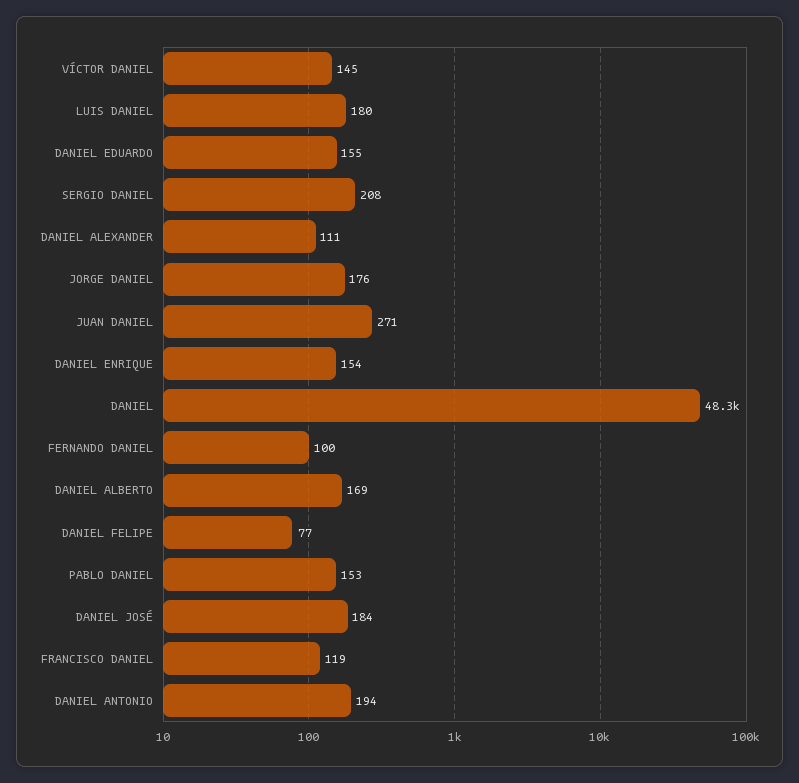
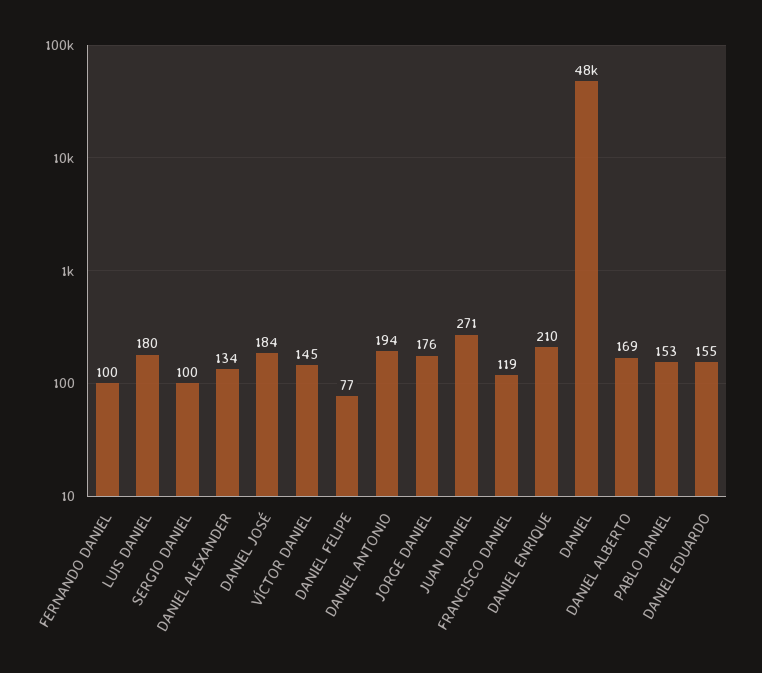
  {
    "VÍCTOR DANIEL": 145,
    "LUIS DANIEL": 180,
    "DANIEL EDUARDO": 155,
-   "SERGIO DANIEL": 208,
+   "SERGIO DANIEL": 100,
-   "DANIEL ALEXANDER": 111,
+   "DANIEL ALEXANDER": 134,
    "JORGE DANIEL": 176,
    "JUAN DANIEL": 271,
-   "DANIEL ENRIQUE": 154,
+   "DANIEL ENRIQUE": 210,
    "DANIEL": 48300,
    "FERNANDO DANIEL": 100,
    "DANIEL ALBERTO": 169,
    "DANIEL FELIPE": 77,
    "PABLO DANIEL": 153,
    "DANIEL JOSÉ": 184,
    "FRANCISCO DANIEL": 119,
    "DANIEL ANTONIO": 194
  }

